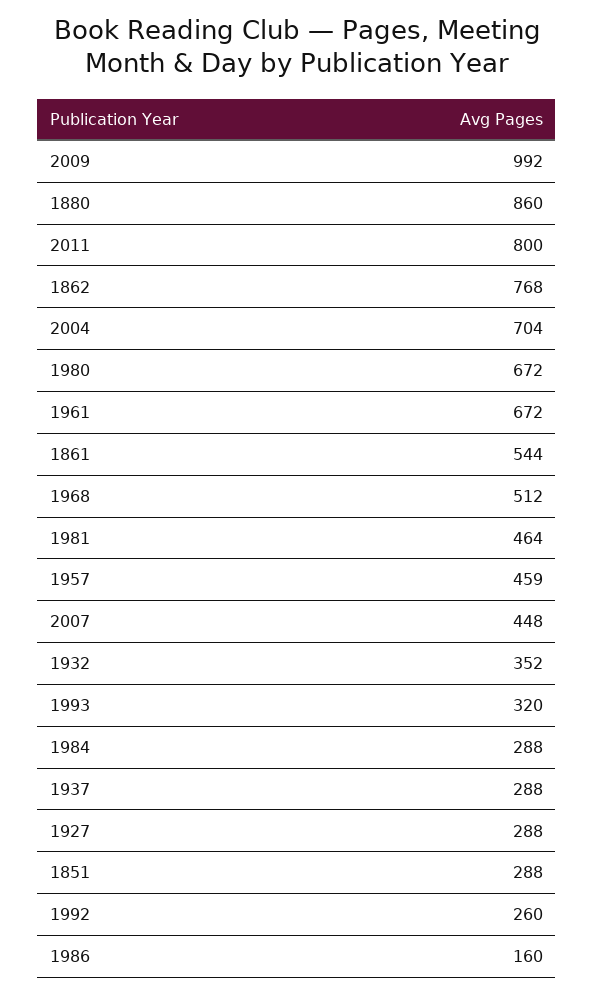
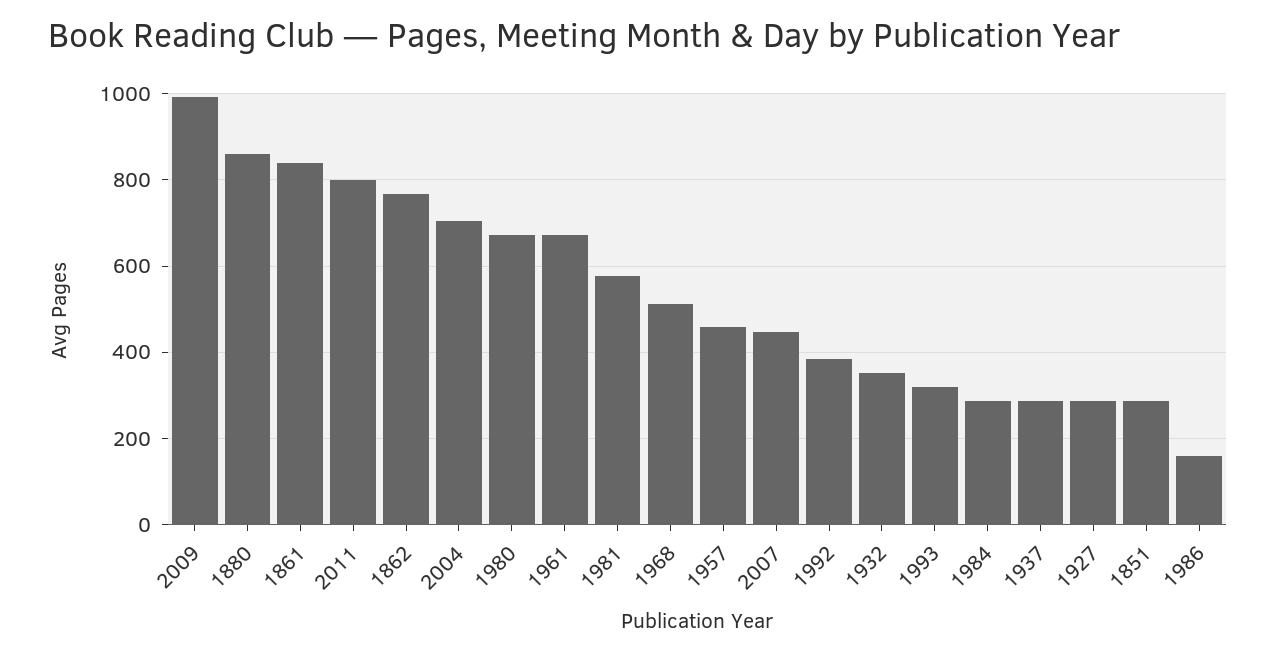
  {
    "2009": 992,
    "1880": 860,
    "2011": 800,
    "1862": 768,
    "2004": 704,
    "1980": 672,
    "1961": 672,
-   "1861": 544,
+   "1861": 840,
    "1968": 512,
-   "1981": 464,
+   "1981": 580,
    "1957": 459,
    "2007": 448,
    "1932": 352,
    "1993": 320,
    "1984": 288,
    "1937": 288,
    "1927": 288,
    "1851": 288,
-   "1992": 260,
+   "1992": 380,
    "1986": 160
  }

